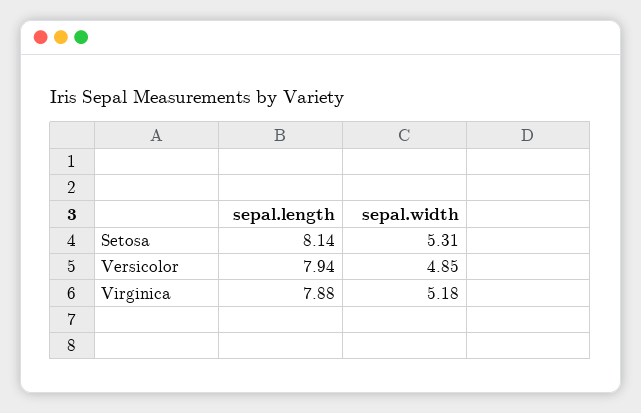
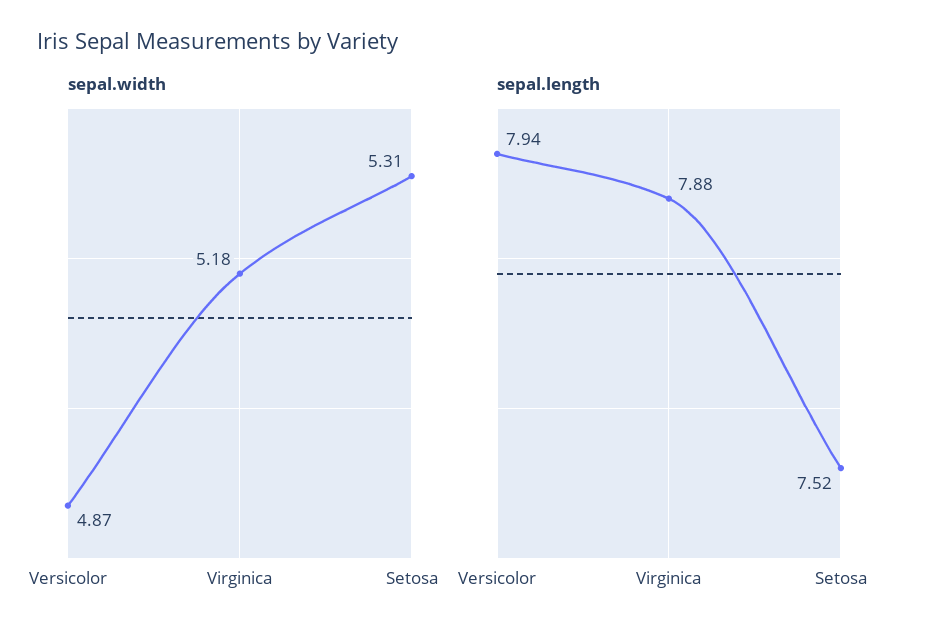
  {
    "sepal.length": {
-     "Setosa": 8.14,
+     "Setosa": 7.52,
      "Versicolor": 7.94,
      "Virginica": 7.88
    },
    "sepal.width": {
      "Setosa": 5.31,
-     "Versicolor": 4.85,
+     "Versicolor": 4.87,
      "Virginica": 5.18
    }
  }

